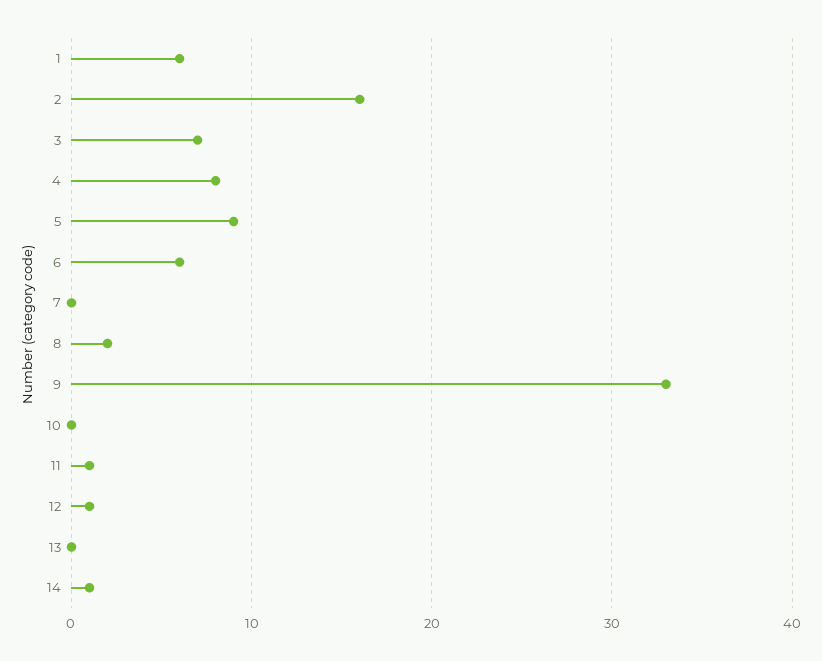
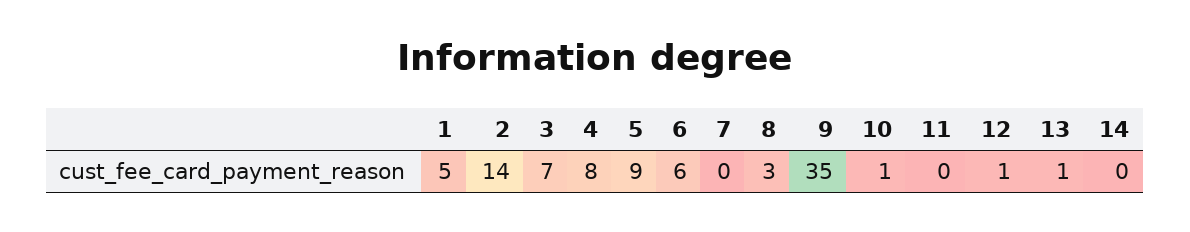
  {
-   "1": 6,
+   "1": 5,
-   "2": 16,
+   "2": 14,
    "3": 7,
    "4": 8,
    "5": 9,
    "6": 6,
    "7": 0,
-   "8": 2,
+   "8": 3,
-   "9": 33,
+   "9": 35,
-   "10": 0,
+   "10": 1,
-   "11": 1,
+   "11": 0,
    "12": 1,
-   "13": 0,
+   "13": 1,
-   "14": 1
+   "14": 0
  }

